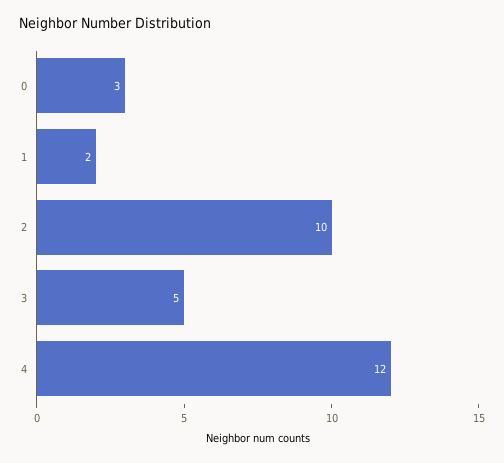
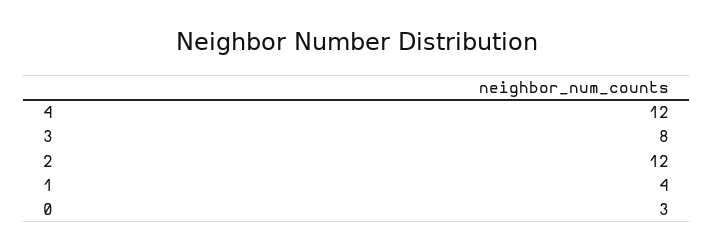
  {
    "0": 3,
-   "1": 2,
+   "1": 4,
-   "2": 10,
+   "2": 12,
-   "3": 5,
+   "3": 8,
    "4": 12
  }

